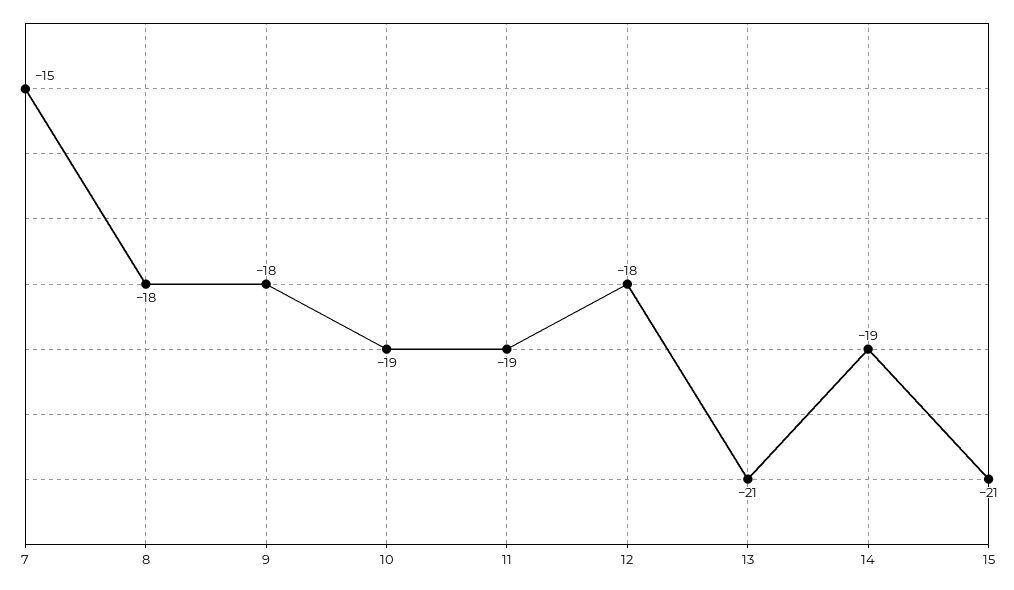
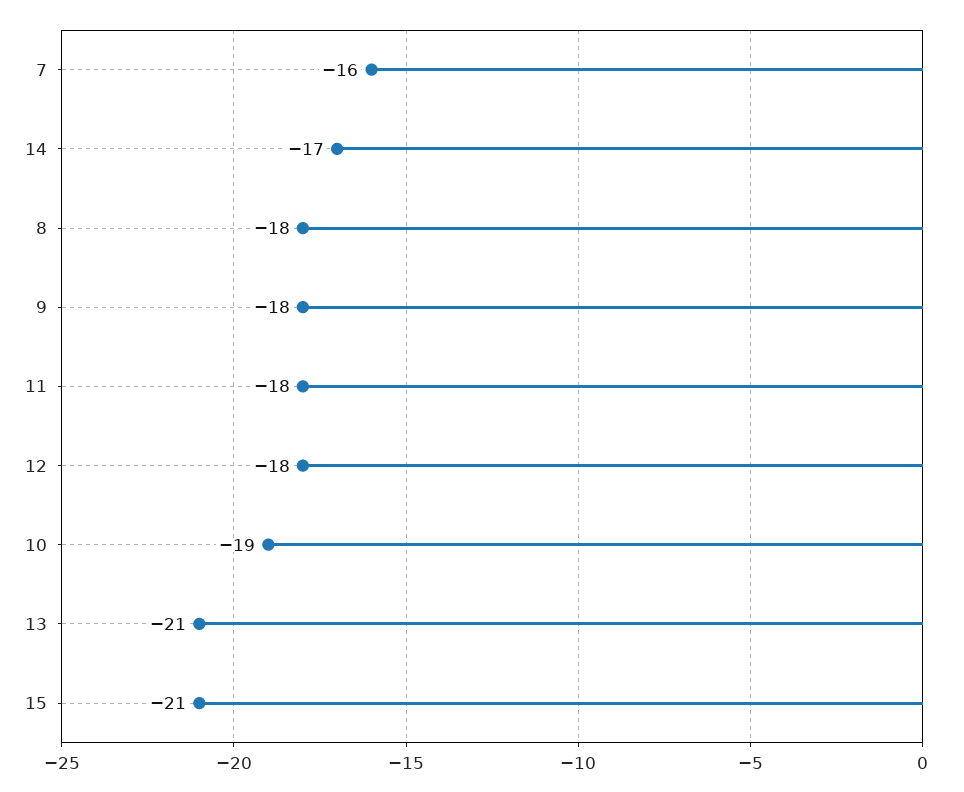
  {
-   "7": -15,
+   "7": -16,
    "8": -18,
    "9": -18,
    "10": -19,
-   "11": -19,
+   "11": -18,
    "12": -18,
    "13": -21,
-   "14": -19,
+   "14": -17,
    "15": -21
  }

